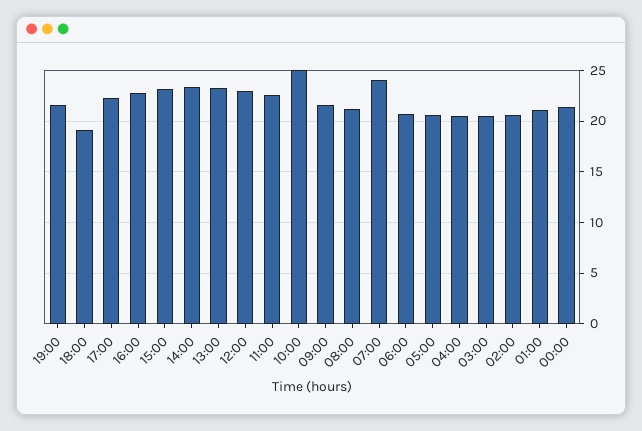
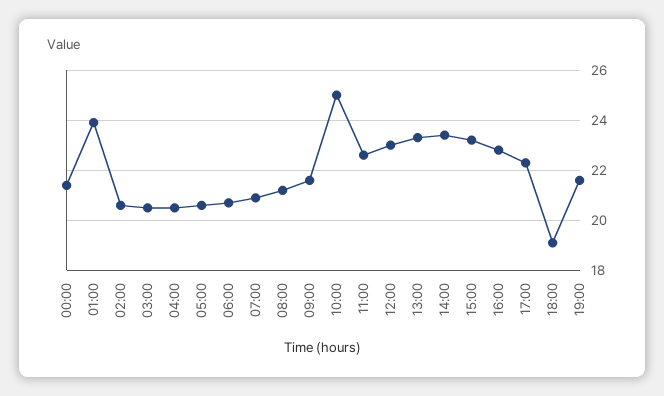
  {
    "19:00": 21.5,
    "18:00": 19,
    "17:00": 22.5,
    "16:00": 23,
    "15:00": 23,
    "14:00": 23.5,
    "13:00": 23.5,
    "12:00": 23,
    "11:00": 22.5,
    "10:00": 25,
    "09:00": 21.5,
    "08:00": 21,
-   "07:00": 24,
+   "07:00": 21,
    "06:00": 20.5,
    "05:00": 20.5,
    "04:00": 20.5,
    "03:00": 20.5,
    "02:00": 20.5,
-   "01:00": 21,
+   "01:00": 24,
    "00:00": 21.5
  }

